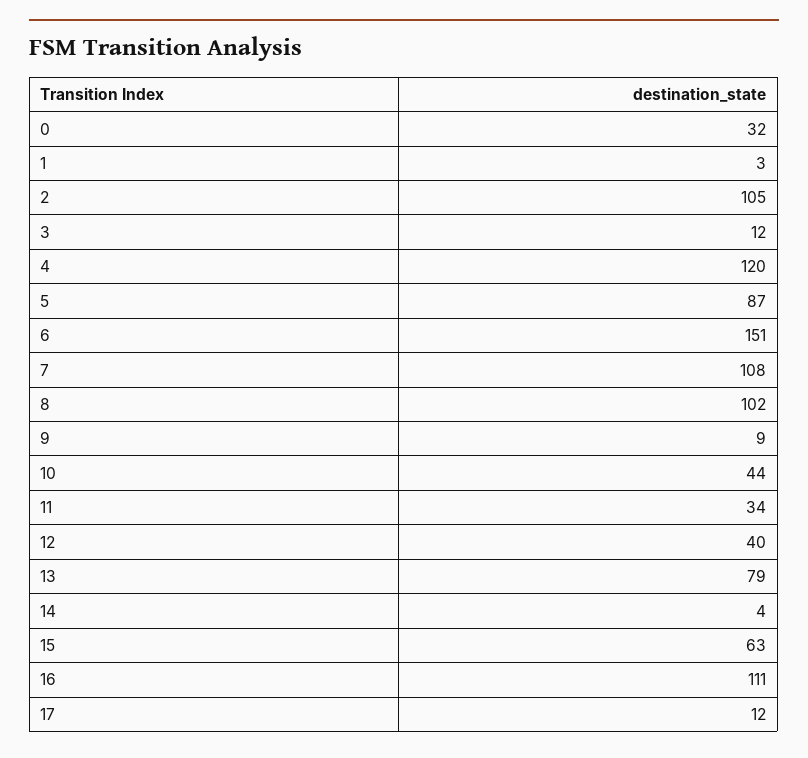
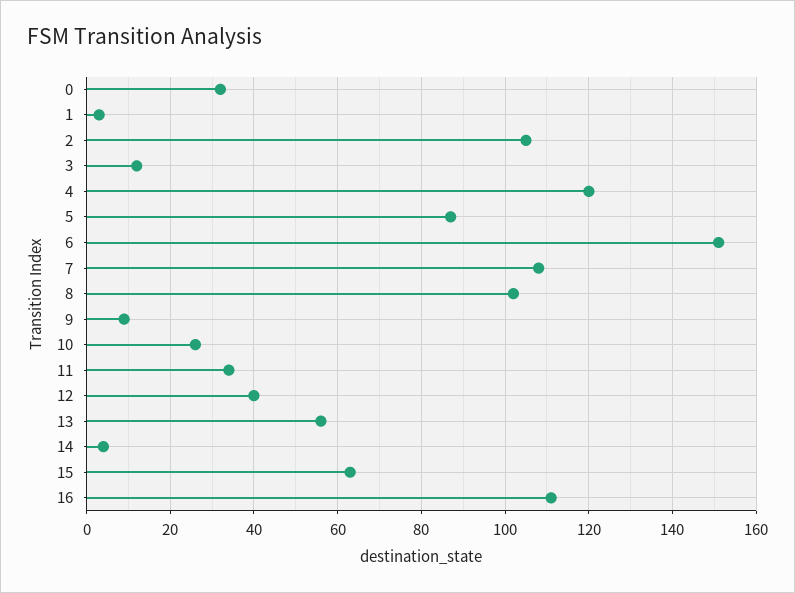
  {
    "0": 32,
    "1": 3,
    "2": 105,
    "3": 12,
    "4": 120,
    "5": 87,
    "6": 151,
    "7": 108,
    "8": 102,
    "9": 9,
-   "10": 44,
+   "10": 25,
    "11": 34,
    "12": 40,
-   "13": 79,
+   "13": 55,
    "14": 4,
    "15": 63,
-   "16": 111,
+   "16": 111
-   "17": 12
  }

